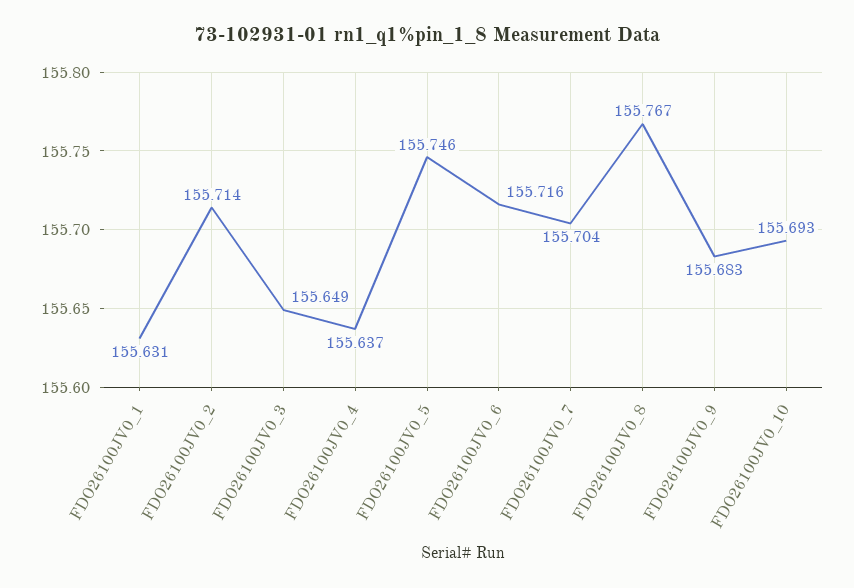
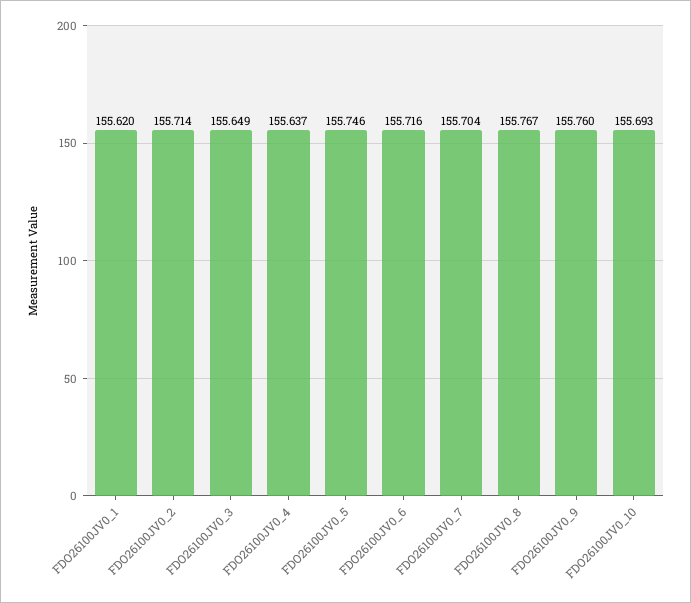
  {
-   "FDO26100JV0_1": 155.631,
+   "FDO26100JV0_1": 155.62,
    "FDO26100JV0_2": 155.714,
    "FDO26100JV0_3": 155.649,
    "FDO26100JV0_4": 155.637,
    "FDO26100JV0_5": 155.746,
    "FDO26100JV0_6": 155.716,
    "FDO26100JV0_7": 155.704,
    "FDO26100JV0_8": 155.767,
-   "FDO26100JV0_9": 155.683,
+   "FDO26100JV0_9": 155.76,
    "FDO26100JV0_10": 155.693
  }

